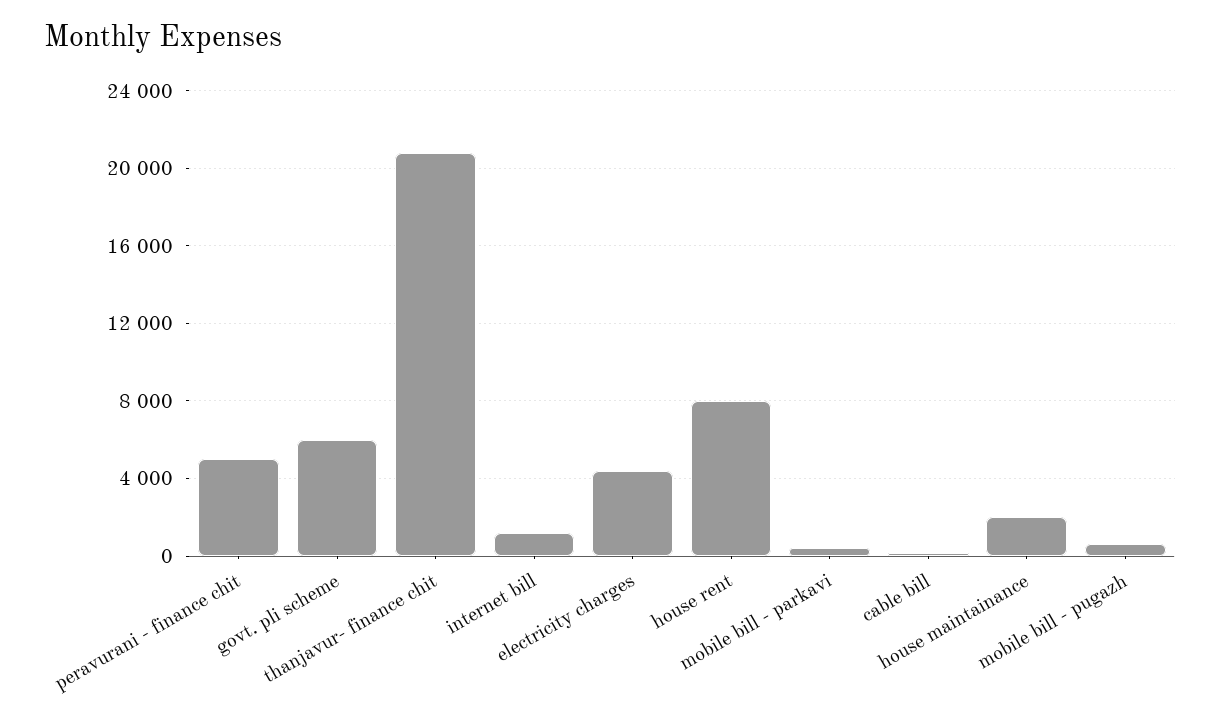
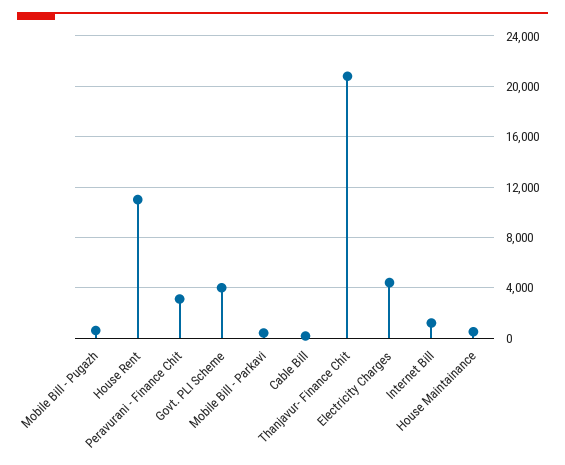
  {
-   "peravurani - finance chit": 5000,
+   "peravurani - finance chit": 3000,
-   "govt. pli scheme": 6000,
+   "govt. pli scheme": 4000,
    "thanjavur- finance chit": 21000,
    "internet bill": 1000,
    "electricity charges": 4500,
-   "house rent": 8000,
+   "house rent": 11000,
    "mobile bill - parkavi": 500,
    "cable bill": 0,
-   "house maintainance": 2000,
+   "house maintainance": 500,
    "mobile bill - pugazh": 500
  }

